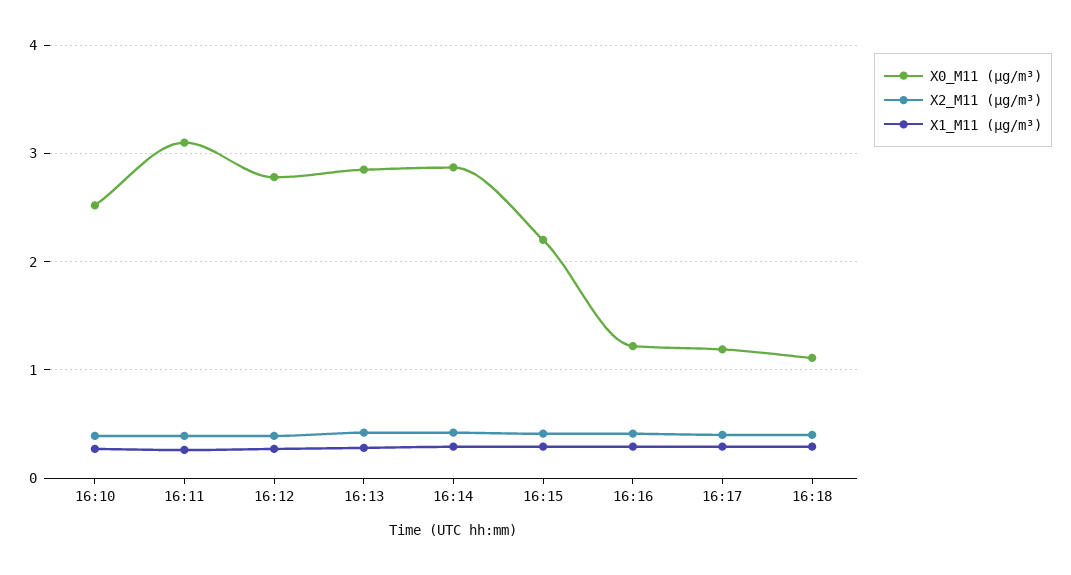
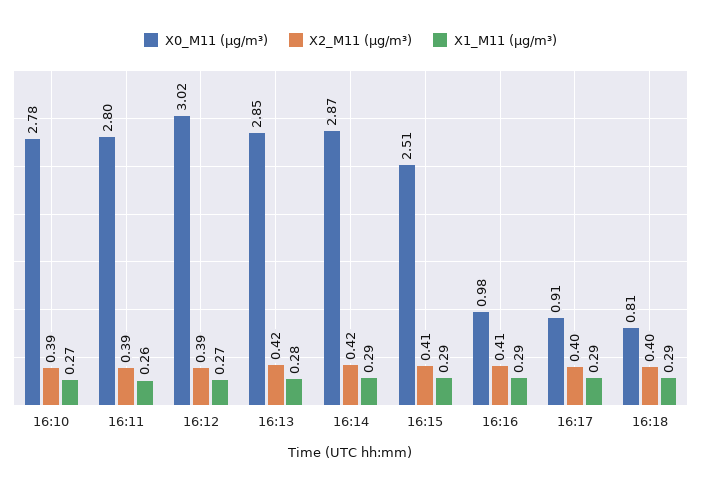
  {
    "X0_M11 (μg/m³)": {
-     "16:10": 2.5,
+     "16:10": 2.78,
-     "16:11": 3.1,
+     "16:11": 2.8,
-     "16:12": 2.8,
+     "16:12": 3.02,
      "16:13": 2.85,
      "16:14": 2.87,
-     "16:15": 2.2,
+     "16:15": 2.51,
-     "16:16": 1.2,
+     "16:16": 0.98,
-     "16:17": 1.2,
+     "16:17": 0.91,
-     "16:18": 1.1
+     "16:18": 0.81
    },
    "X2_M11 (μg/m³)": {
      "16:10": 0.39,
      "16:11": 0.39,
      "16:12": 0.39,
      "16:13": 0.42,
      "16:14": 0.42,
      "16:15": 0.41,
      "16:16": 0.41,
      "16:17": 0.4,
      "16:18": 0.4
    },
    "X1_M11 (μg/m³)": {
      "16:10": 0.27,
      "16:11": 0.26,
      "16:12": 0.27,
      "16:13": 0.28,
      "16:14": 0.29,
      "16:15": 0.29,
      "16:16": 0.29,
      "16:17": 0.29,
      "16:18": 0.29
    }
  }

